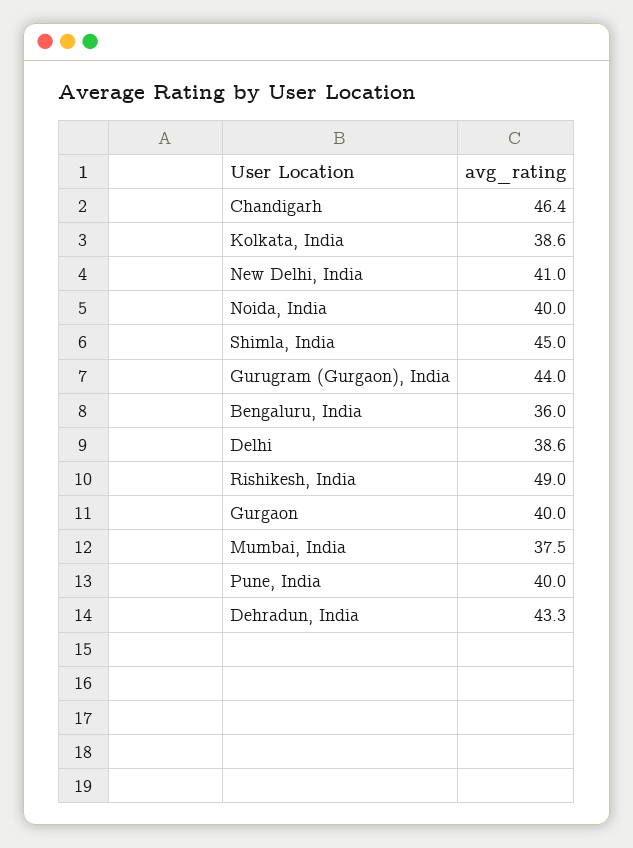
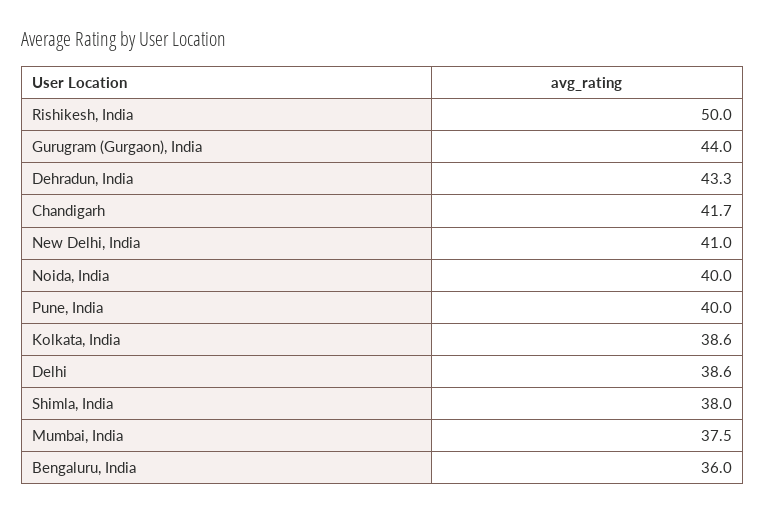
  {
-   "Chandigarh": 46.4,
+   "Chandigarh": 41.7,
    "Kolkata, India": 38.6,
    "New Delhi, India": 41,
    "Noida, India": 40,
-   "Shimla, India": 45,
+   "Shimla, India": 38,
    "Gurugram (Gurgaon), India": 44,
    "Bengaluru, India": 36,
    "Delhi": 38.6,
-   "Rishikesh, India": 49,
+   "Rishikesh, India": 50,
-   "Gurgaon": 40,
    "Mumbai, India": 37.5,
    "Pune, India": 40,
    "Dehradun, India": 43.3
  }

